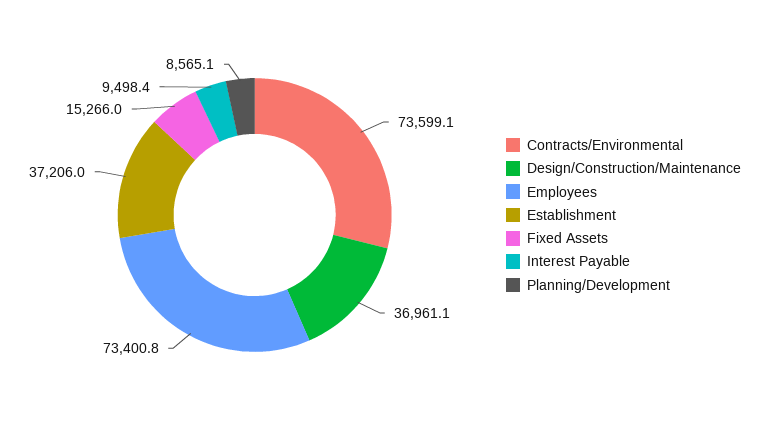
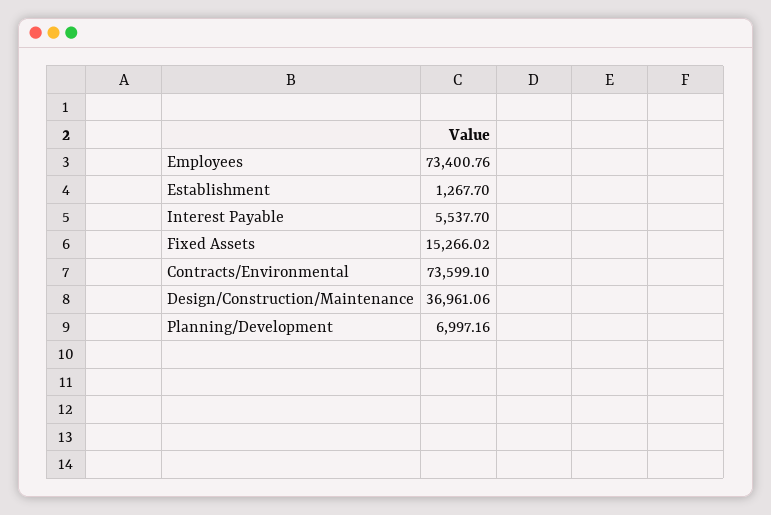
  {
    "Contracts/Environmental": 73599.1,
    "Design/Construction/Maintenance": 36961.06,
    "Employees": 73400.76,
-   "Establishment": 37206,
+   "Establishment": 1267.7,
    "Fixed Assets": 15266.02,
-   "Interest Payable": 9498.4,
+   "Interest Payable": 5537.7,
-   "Planning/Development": 8565.1
+   "Planning/Development": 6997.16
  }

